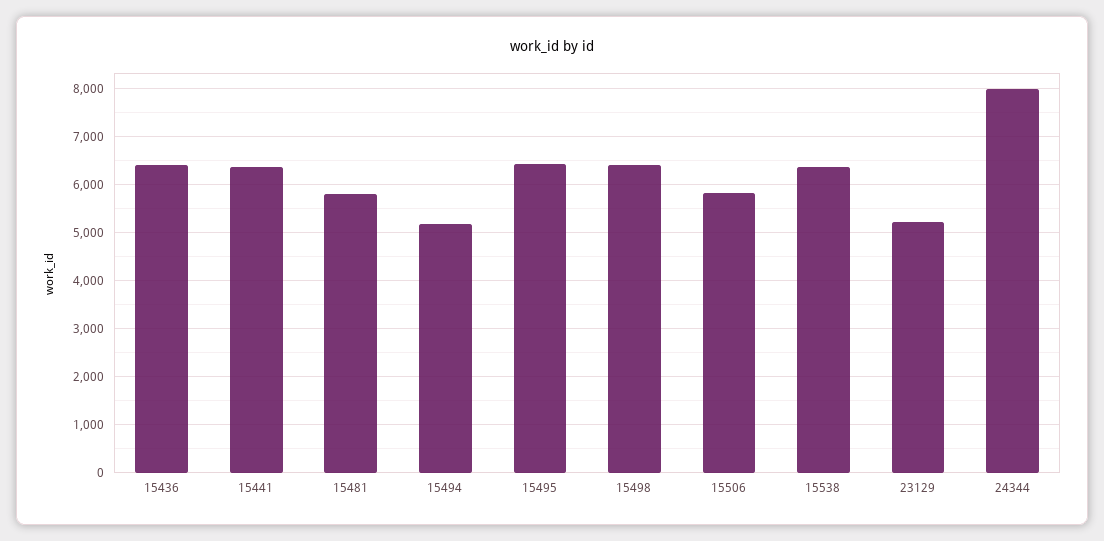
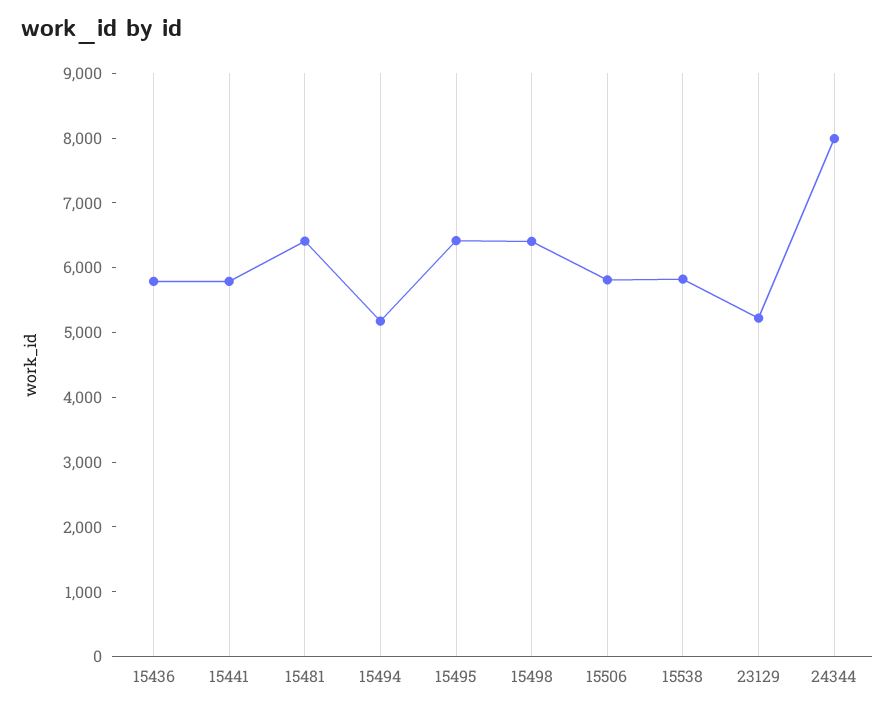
  {
-   "15436": 6400,
+   "15436": 5800,
-   "15441": 6400,
+   "15441": 5800,
-   "15481": 5800,
+   "15481": 6400,
    "15494": 5200,
    "15495": 6400,
    "15498": 6400,
    "15506": 5800,
-   "15538": 6400,
+   "15538": 5800,
    "23129": 5200,
    "24344": 8000
  }

